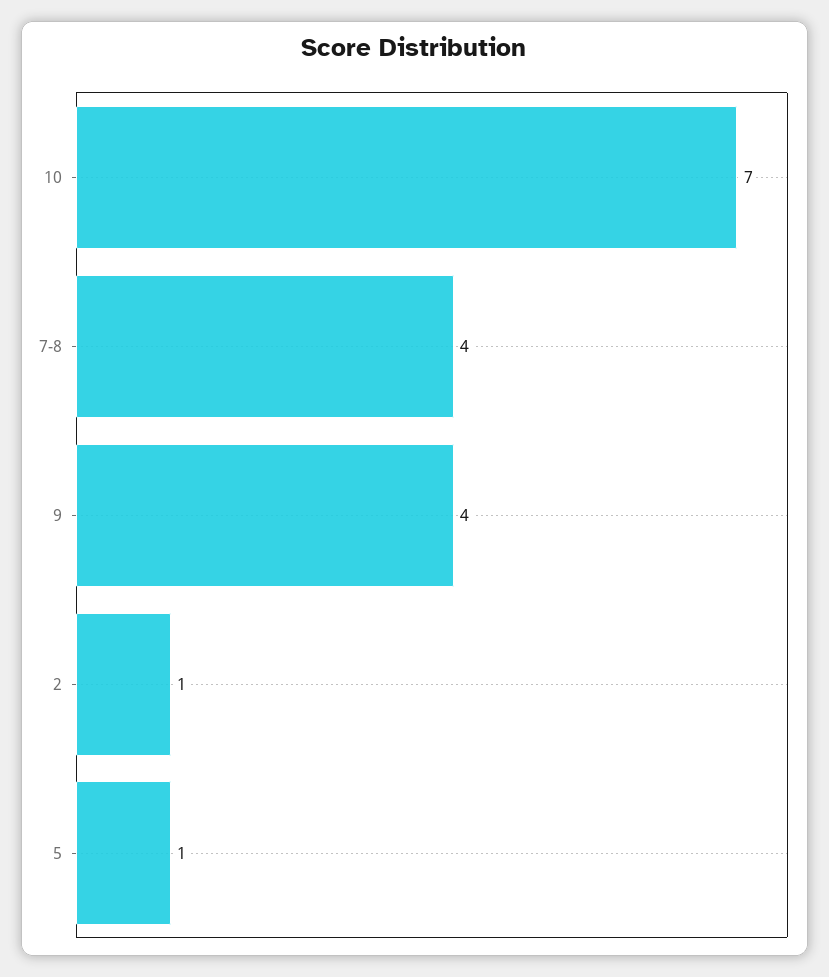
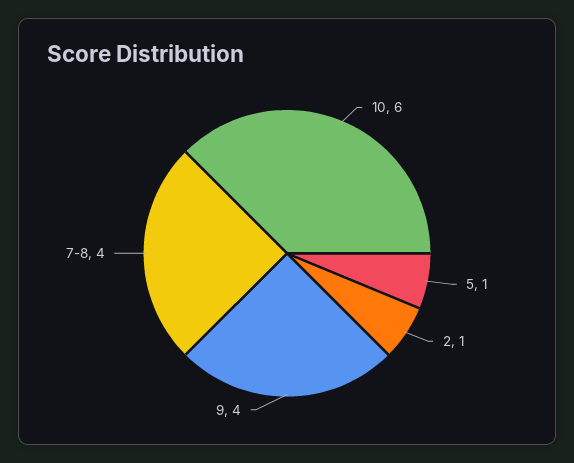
  {
-   "10": 7,
+   "10": 6,
    "7-8": 4,
    "9": 4,
    "2": 1,
    "5": 1
  }

